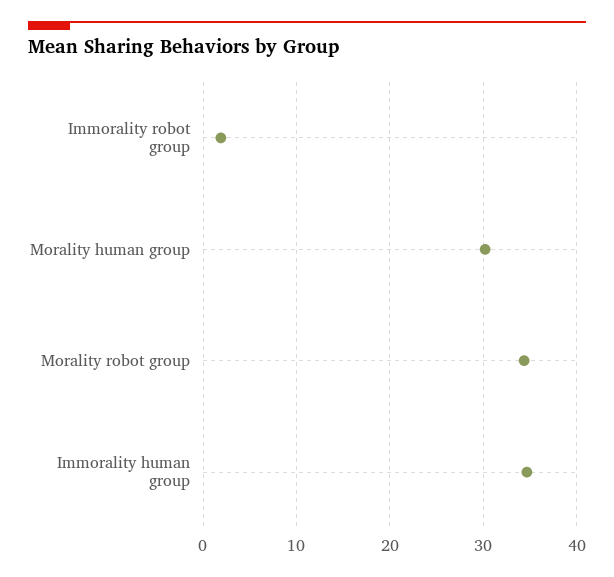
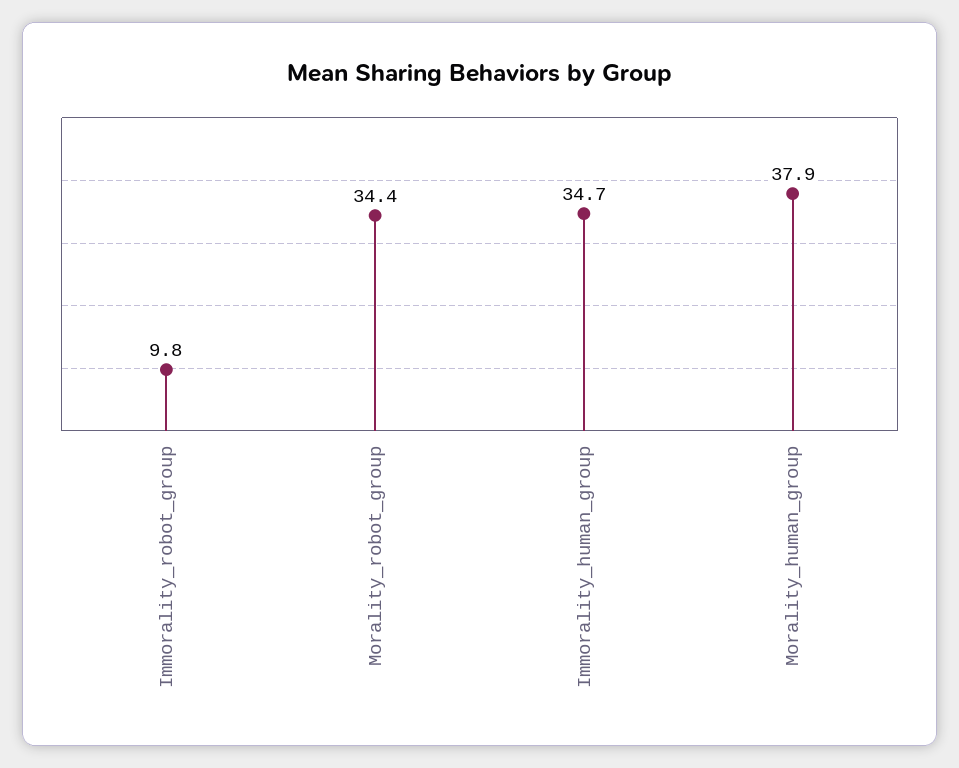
  {
-   "Immorality robot group": 2,
+   "Immorality robot group": 9.8,
-   "Morality human group": 30,
+   "Morality human group": 37.9,
    "Morality robot group": 34.4,
    "Immorality human group": 34.7
  }

